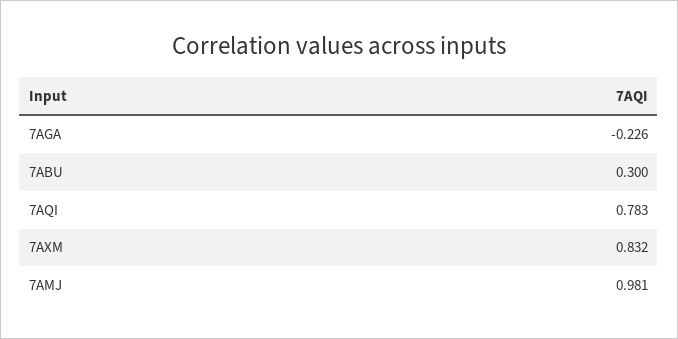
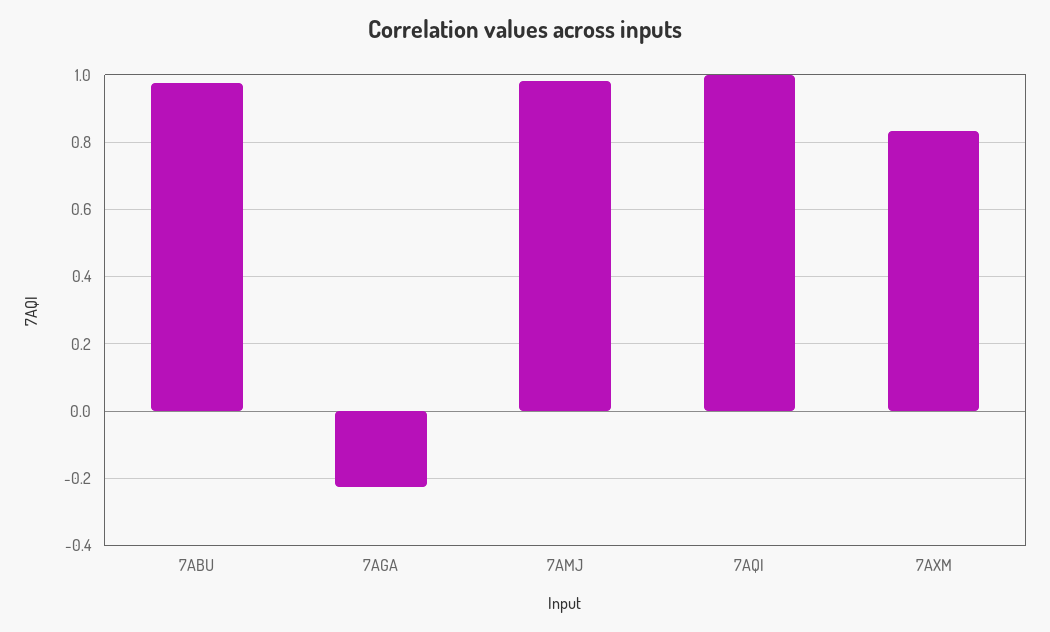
  {
    "7AGA": -0.226,
-   "7ABU": 0.3,
+   "7ABU": 0.98,
-   "7AQI": 0.783,
+   "7AQI": 1,
    "7AXM": 0.832,
    "7AMJ": 0.981
  }

